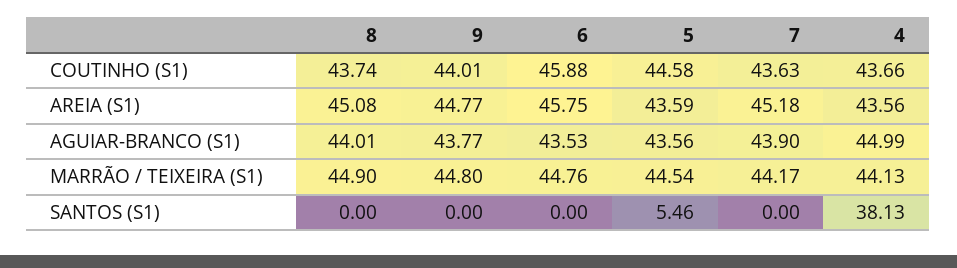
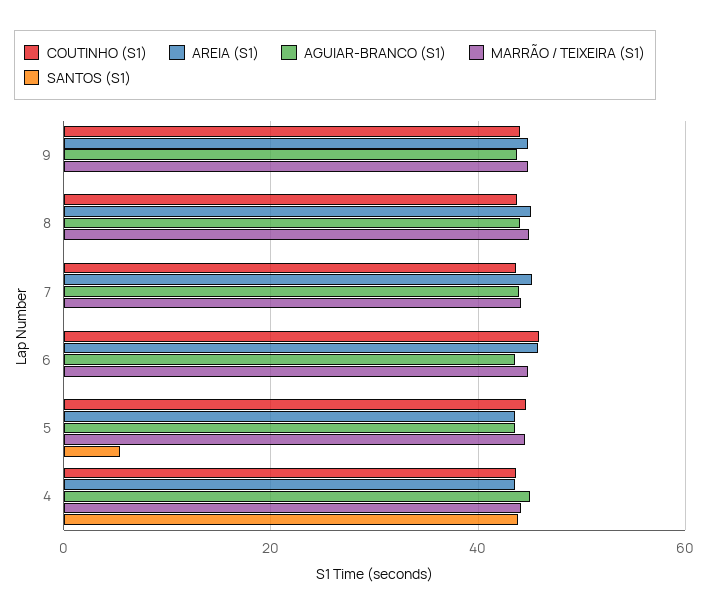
  {
    "COUTINHO (S1)": {
      "8": 43.74,
      "9": 44.01,
      "6": 45.88,
      "5": 44.58,
      "7": 43.63,
      "4": 43.66
    },
    "AREIA (S1)": {
      "8": 45.08,
      "9": 44.77,
      "6": 45.75,
      "5": 43.59,
      "7": 45.18,
      "4": 43.56
    },
    "AGUIAR-BRANCO (S1)": {
      "8": 44.01,
      "9": 43.77,
      "6": 43.53,
      "5": 43.56,
      "7": 43.9,
      "4": 44.99
    },
    "MARRÃO / TEIXEIRA (S1)": {
      "8": 44.9,
      "9": 44.8,
      "6": 44.76,
      "5": 44.54,
      "7": 44.17,
      "4": 44.13
    },
    "SANTOS (S1)": {
      "8": 0,
      "9": 0,
      "6": 0,
      "5": 5.46,
      "7": 0,
-     "4": 38.13
+     "4": 44
    }
  }

